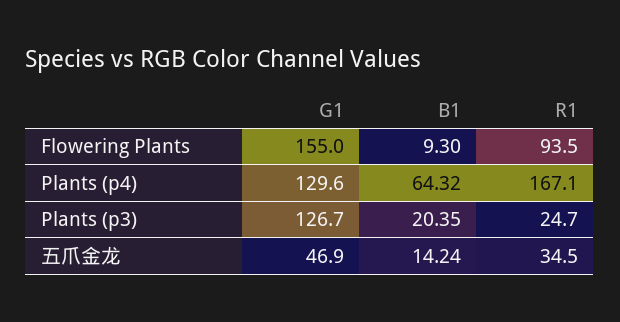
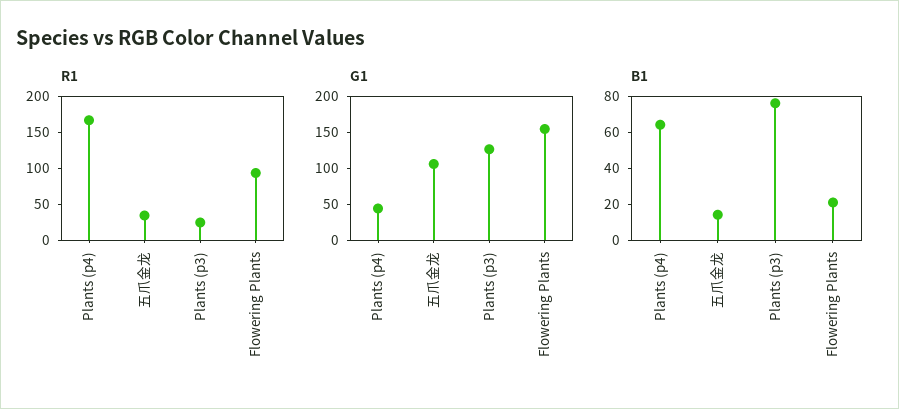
  {
    "G1": {
      "Flowering Plants": 155,
-     "Plants (p4)": 129.6,
+     "Plants (p4)": 50,
      "Plants (p3)": 126.7,
-     "五爪金龙": 46.9
+     "五爪金龙": 100
    },
    "B1": {
-     "Flowering Plants": 9.3,
+     "Flowering Plants": 20,
      "Plants (p4)": 64.32,
-     "Plants (p3)": 20.35,
+     "Plants (p3)": 75,
      "五爪金龙": 14.24
    },
    "R1": {
      "Flowering Plants": 93.5,
      "Plants (p4)": 167.1,
      "Plants (p3)": 24.7,
      "五爪金龙": 34.5
    }
  }

